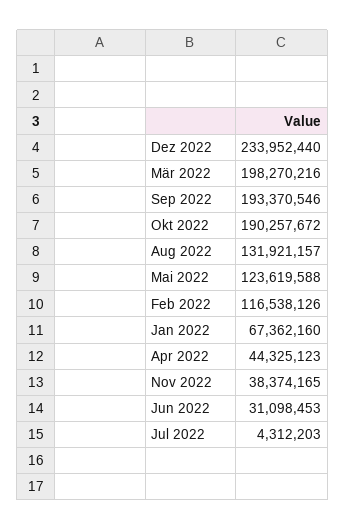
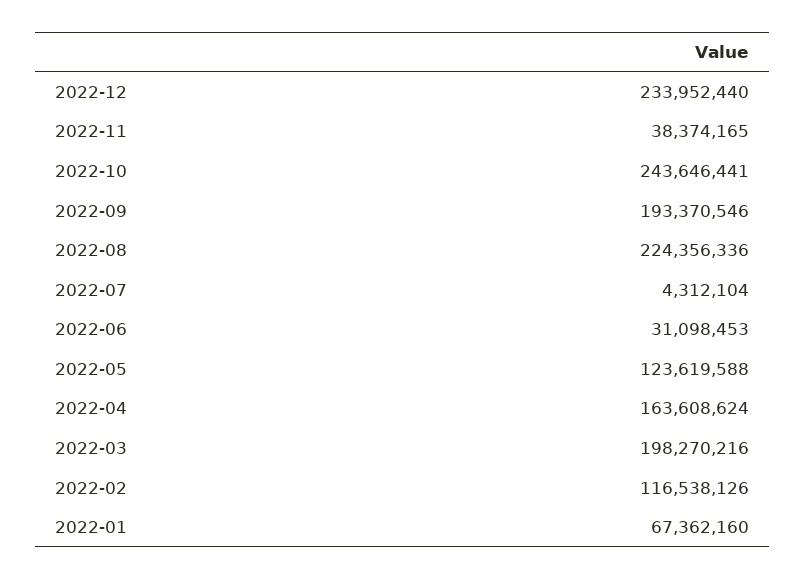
  {
    "Dez 2022": 233952440,
    "Mär 2022": 198270216,
    "Sep 2022": 193370546,
-   "Okt 2022": 190257672,
+   "Okt 2022": 243646441,
-   "Aug 2022": 131921157,
+   "Aug 2022": 224356336,
    "Mai 2022": 123619588,
    "Feb 2022": 116538126,
    "Jan 2022": 67362160,
-   "Apr 2022": 44325123,
+   "Apr 2022": 163608624,
    "Nov 2022": 38374165,
    "Jun 2022": 31098453,
-   "Jul 2022": 4312203
+   "Jul 2022": 4312104
  }

